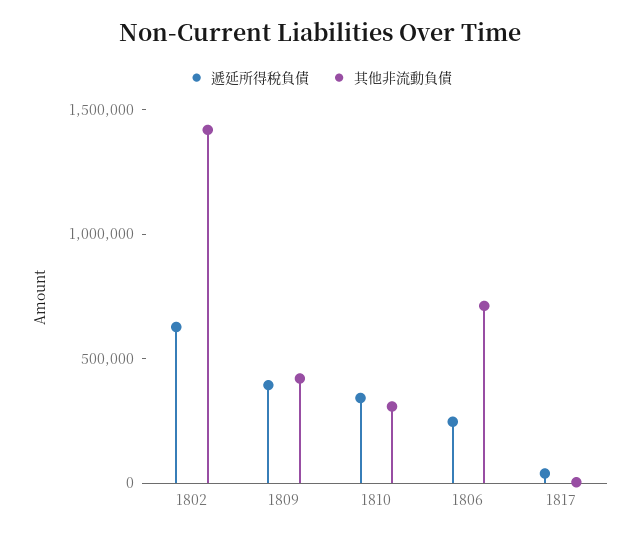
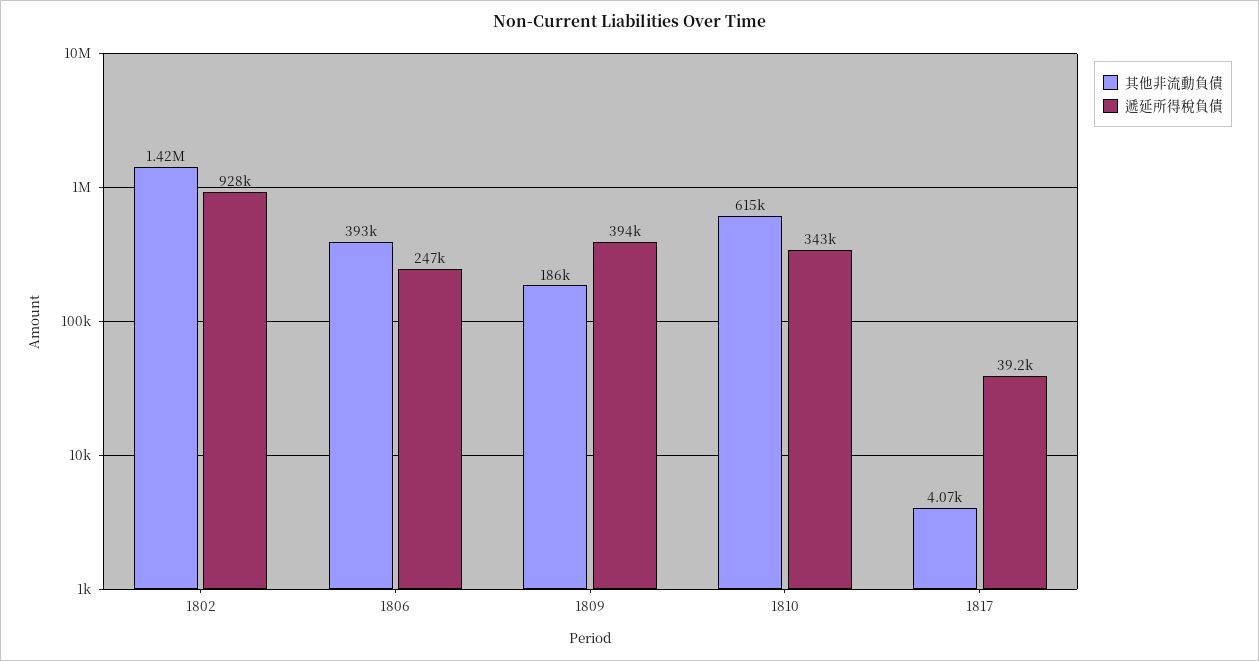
  {
    "遞延所得稅負債": {
-     "1802": 600000,
+     "1802": 928000,
      "1809": 394000,
      "1810": 343000,
      "1806": 247000,
      "1817": 39200
    },
    "其他非流動負債": {
      "1802": 1420000,
-     "1809": 400000,
+     "1809": 186000,
-     "1810": 300000,
+     "1810": 615000,
-     "1806": 700000,
+     "1806": 393000,
      "1817": 4070
    }
  }

